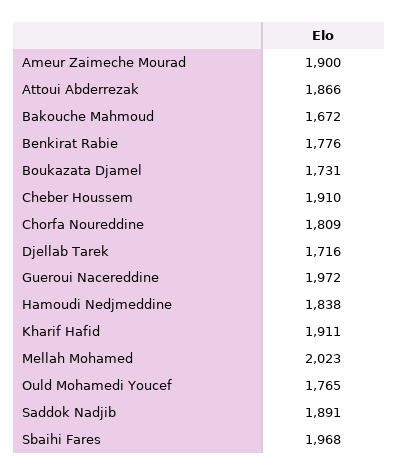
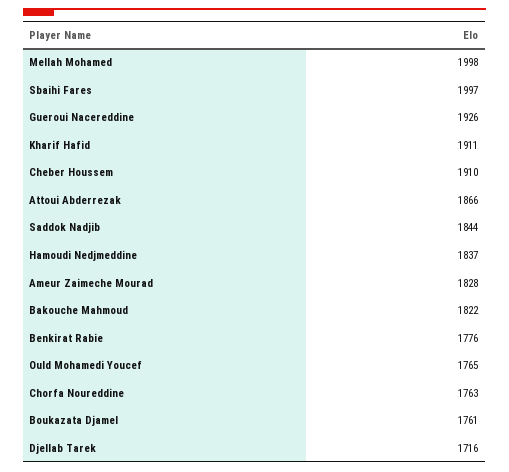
  {
-   "Ameur Zaimeche Mourad": 1900,
+   "Ameur Zaimeche Mourad": 1828,
    "Attoui Abderrezak": 1866,
-   "Bakouche Mahmoud": 1672,
+   "Bakouche Mahmoud": 1822,
    "Benkirat Rabie": 1776,
-   "Boukazata Djamel": 1731,
+   "Boukazata Djamel": 1761,
    "Cheber Houssem": 1910,
-   "Chorfa Noureddine": 1809,
+   "Chorfa Noureddine": 1763,
    "Djellab Tarek": 1716,
-   "Gueroui Nacereddine": 1972,
+   "Gueroui Nacereddine": 1926,
-   "Hamoudi Nedjmeddine": 1838,
+   "Hamoudi Nedjmeddine": 1837,
    "Kharif Hafid": 1911,
-   "Mellah Mohamed": 2023,
+   "Mellah Mohamed": 1998,
    "Ould Mohamedi Youcef": 1765,
-   "Saddok Nadjib": 1891,
+   "Saddok Nadjib": 1844,
-   "Sbaihi Fares": 1968
+   "Sbaihi Fares": 1997
  }

